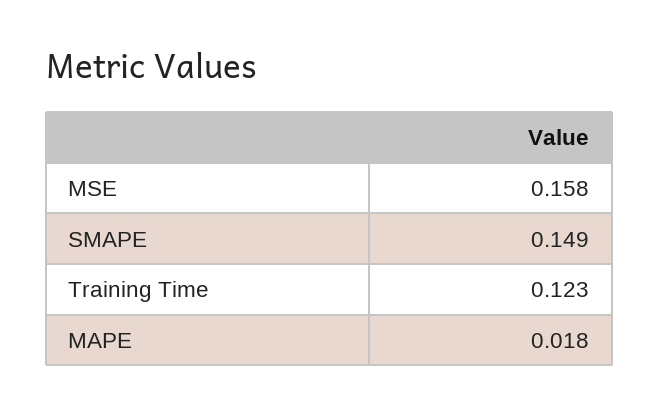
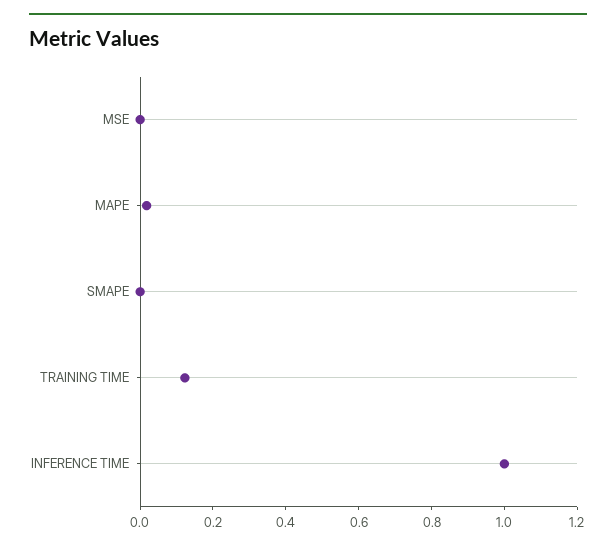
  {
-   "MSE": 0.158,
+   "MSE": 0,
-   "SMAPE": 0.149,
+   "SMAPE": 0,
    "Training Time": 0.123,
-   "MAPE": 0.018
+   "MAPE": 0.018,
+   "INFERENCE TIME": 1
  }

